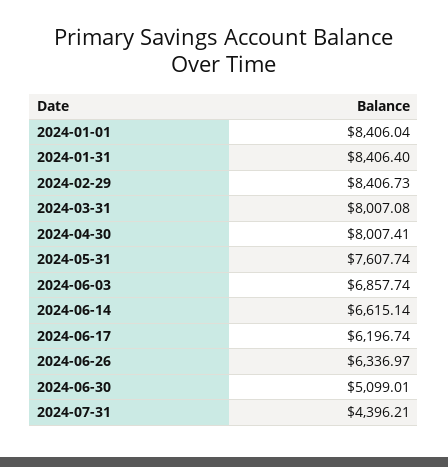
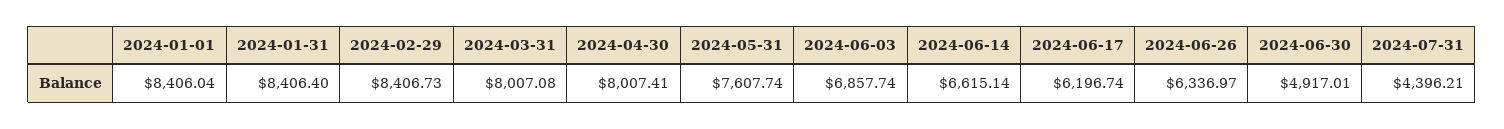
  {
    "2024-01-01": 8406.04,
    "2024-01-31": 8406.4,
    "2024-02-29": 8406.73,
    "2024-03-31": 8007.08,
    "2024-04-30": 8007.41,
    "2024-05-31": 7607.74,
    "2024-06-03": 6857.74,
    "2024-06-14": 6615.14,
    "2024-06-17": 6196.74,
    "2024-06-26": 6336.97,
-   "2024-06-30": 5099.01,
+   "2024-06-30": 4917.01,
    "2024-07-31": 4396.21
  }

